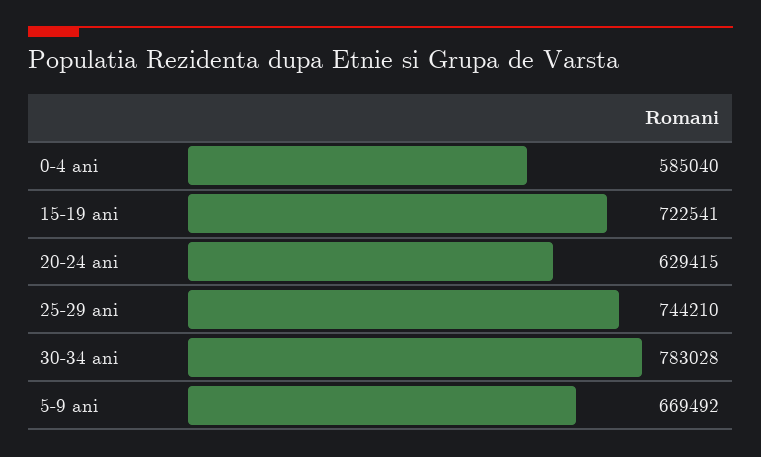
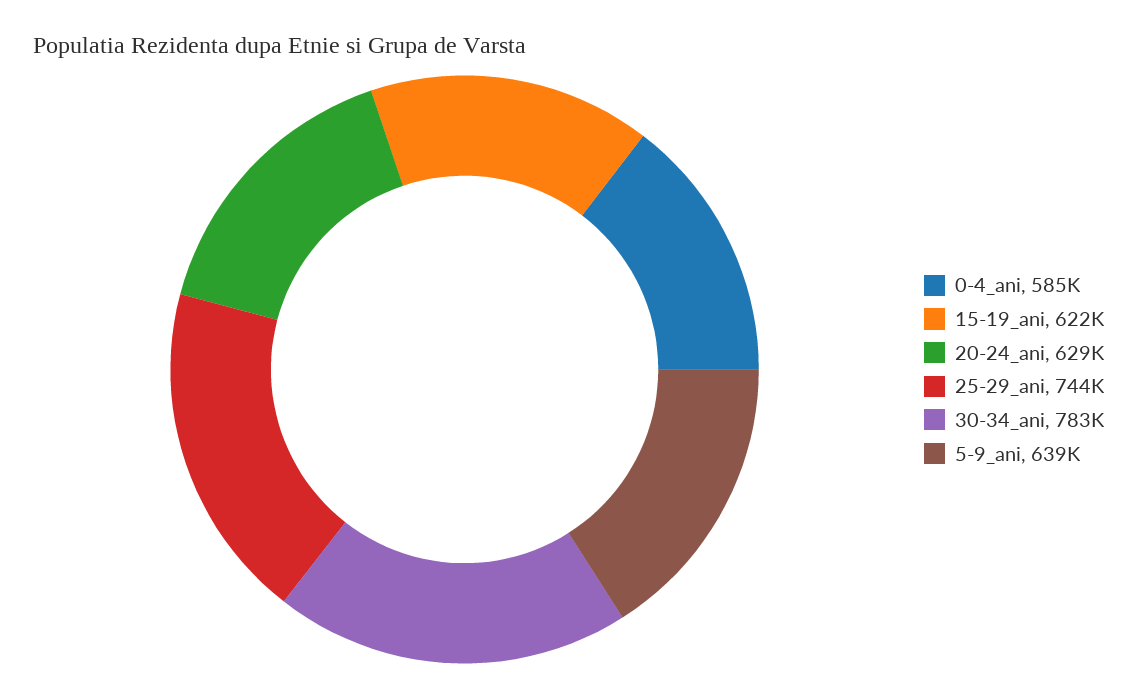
  {
    "0-4 ani": 585040,
-   "15-19 ani": 722541,
+   "15-19 ani": 622000,
    "20-24 ani": 629415,
    "25-29 ani": 744210,
    "30-34 ani": 783028,
-   "5-9 ani": 669492
+   "5-9 ani": 639000
  }

